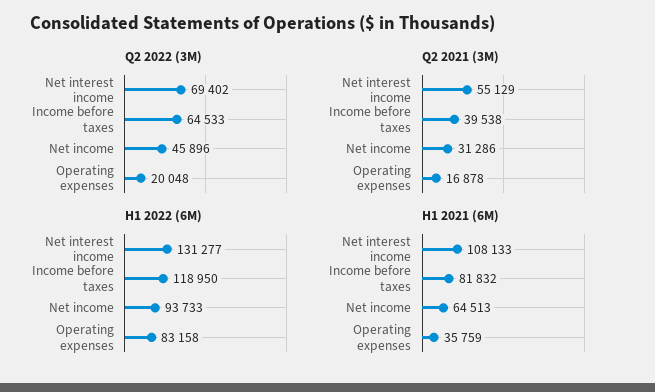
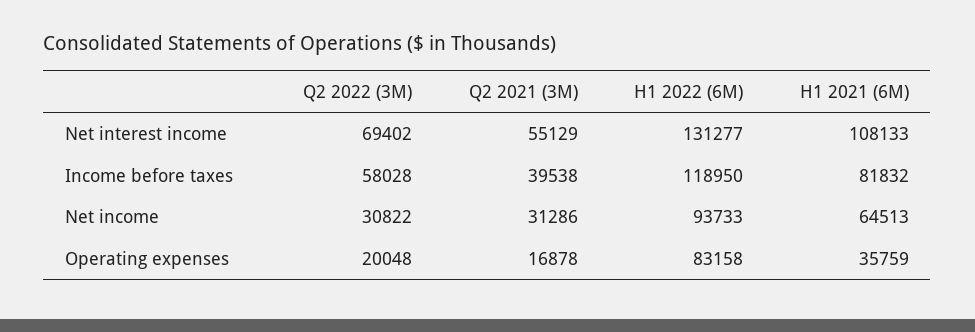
  {
    "Q2 2022 (3M)": {
      "Net interest income": 69402,
-     "Income before taxes": 64533,
+     "Income before taxes": 58028,
-     "Net income": 45896,
+     "Net income": 30822,
      "Operating expenses": 20048
    },
    "Q2 2021 (3M)": {
      "Net interest income": 55129,
      "Income before taxes": 39538,
      "Net income": 31286,
      "Operating expenses": 16878
    },
    "H1 2022 (6M)": {
      "Net interest income": 131277,
      "Income before taxes": 118950,
      "Net income": 93733,
      "Operating expenses": 83158
    },
    "H1 2021 (6M)": {
      "Net interest income": 108133,
      "Income before taxes": 81832,
      "Net income": 64513,
      "Operating expenses": 35759
    }
  }

